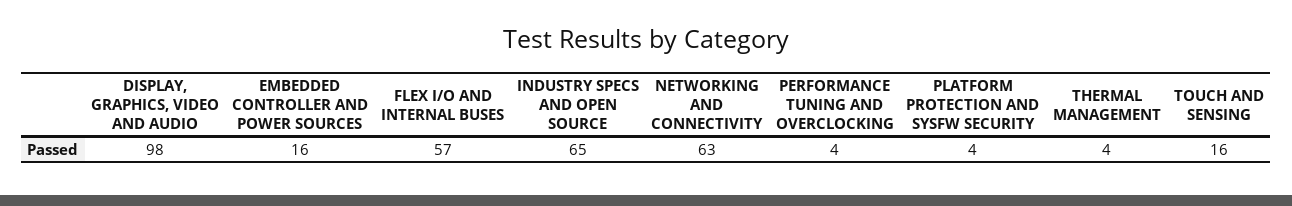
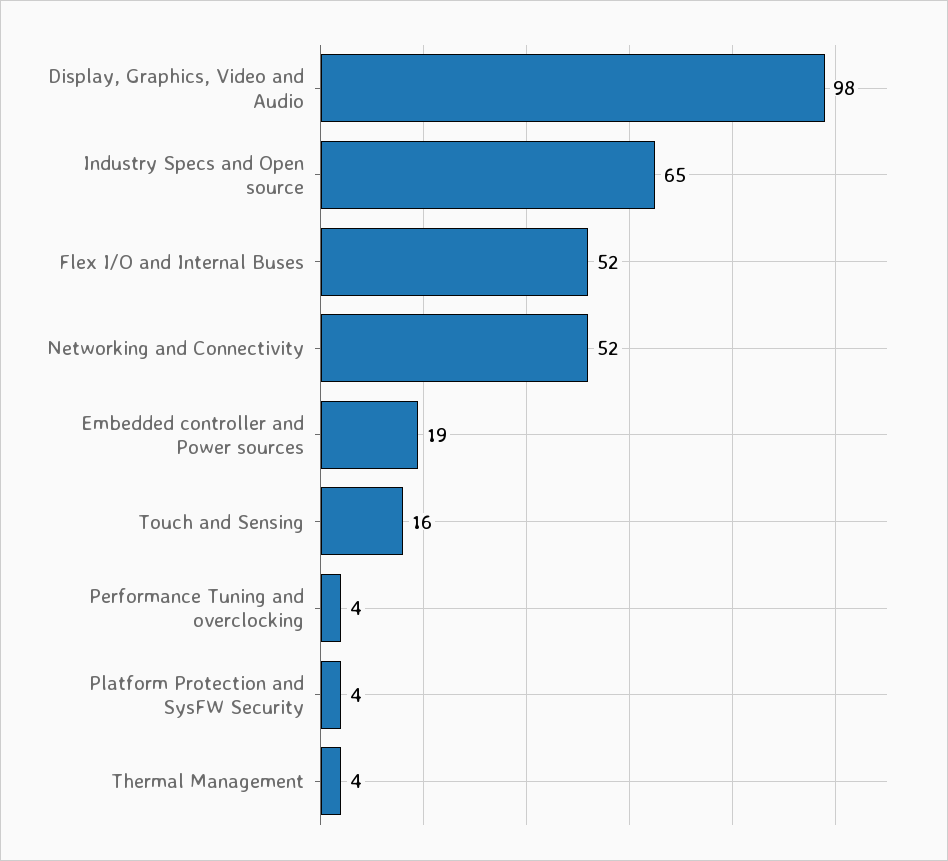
  {
    "DISPLAY, GRAPHICS, VIDEO AND AUDIO": 98,
-   "EMBEDDED CONTROLLER AND POWER SOURCES": 16,
+   "EMBEDDED CONTROLLER AND POWER SOURCES": 19,
-   "FLEX I/O AND INTERNAL BUSES": 57,
+   "FLEX I/O AND INTERNAL BUSES": 52,
    "INDUSTRY SPECS AND OPEN SOURCE": 65,
-   "NETWORKING AND CONNECTIVITY": 63,
+   "NETWORKING AND CONNECTIVITY": 52,
    "PERFORMANCE TUNING AND OVERCLOCKING": 4,
    "PLATFORM PROTECTION AND SYSFW SECURITY": 4,
    "THERMAL MANAGEMENT": 4,
    "TOUCH AND SENSING": 16
  }

